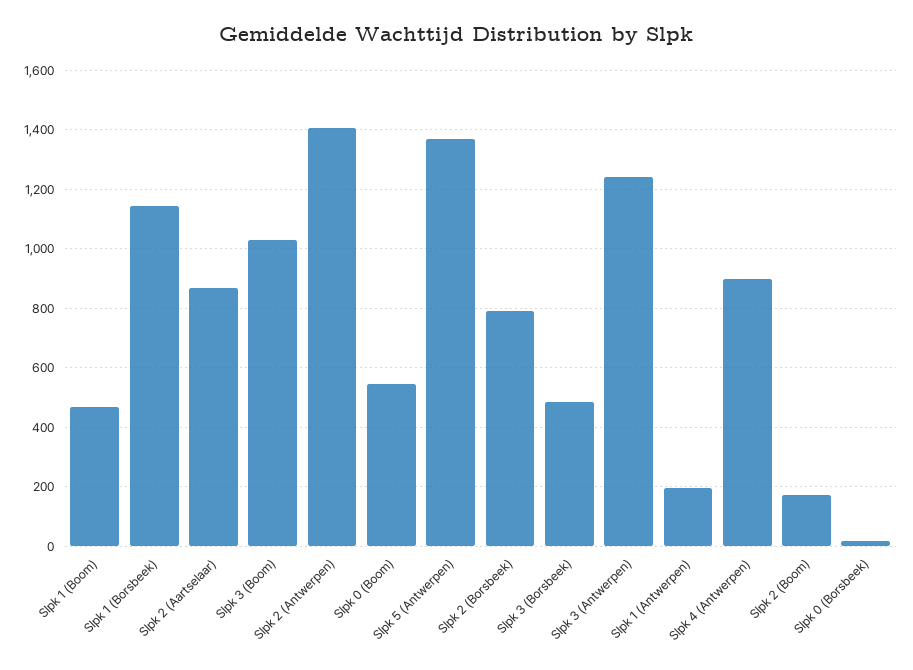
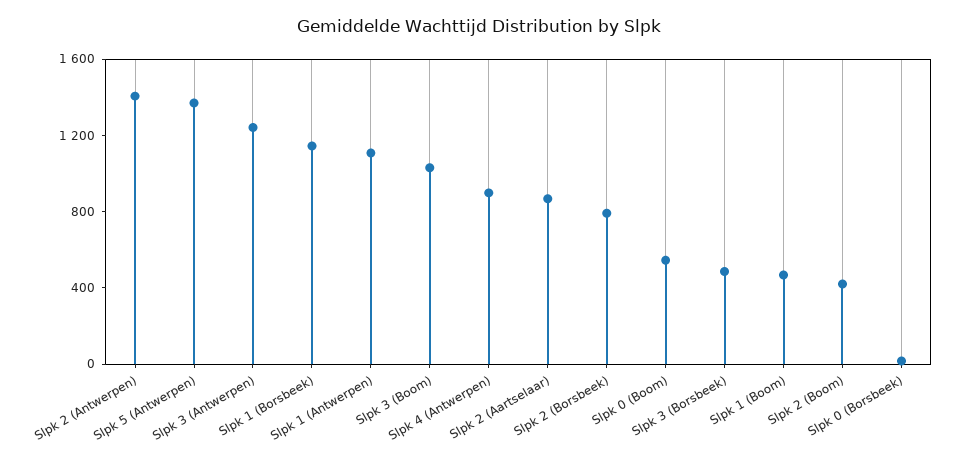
  {
    "Slpk 1 (Boom)": 475,
    "Slpk 1 (Borsbeek)": 1150,
    "Slpk 2 (Aartselaar)": 875,
    "Slpk 3 (Boom)": 1025,
    "Slpk 2 (Antwerpen)": 1400,
    "Slpk 0 (Boom)": 550,
    "Slpk 5 (Antwerpen)": 1375,
    "Slpk 2 (Borsbeek)": 800,
    "Slpk 3 (Borsbeek)": 475,
    "Slpk 3 (Antwerpen)": 1250,
-   "Slpk 1 (Antwerpen)": 200,
+   "Slpk 1 (Antwerpen)": 1100,
    "Slpk 4 (Antwerpen)": 900,
-   "Slpk 2 (Boom)": 175,
+   "Slpk 2 (Boom)": 400,
    "Slpk 0 (Borsbeek)": 25
  }

